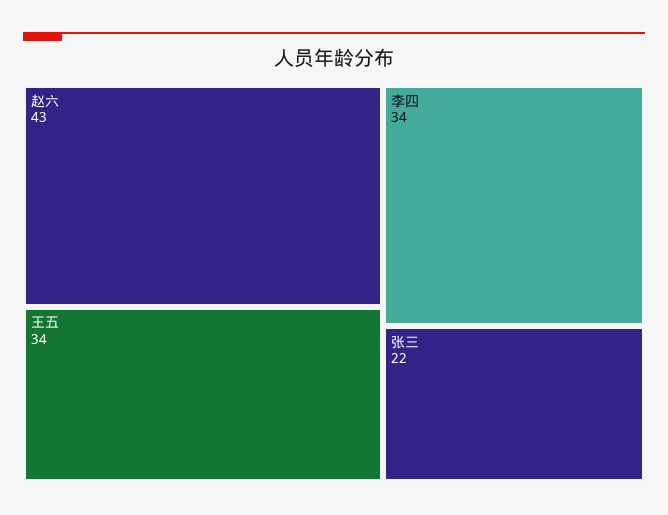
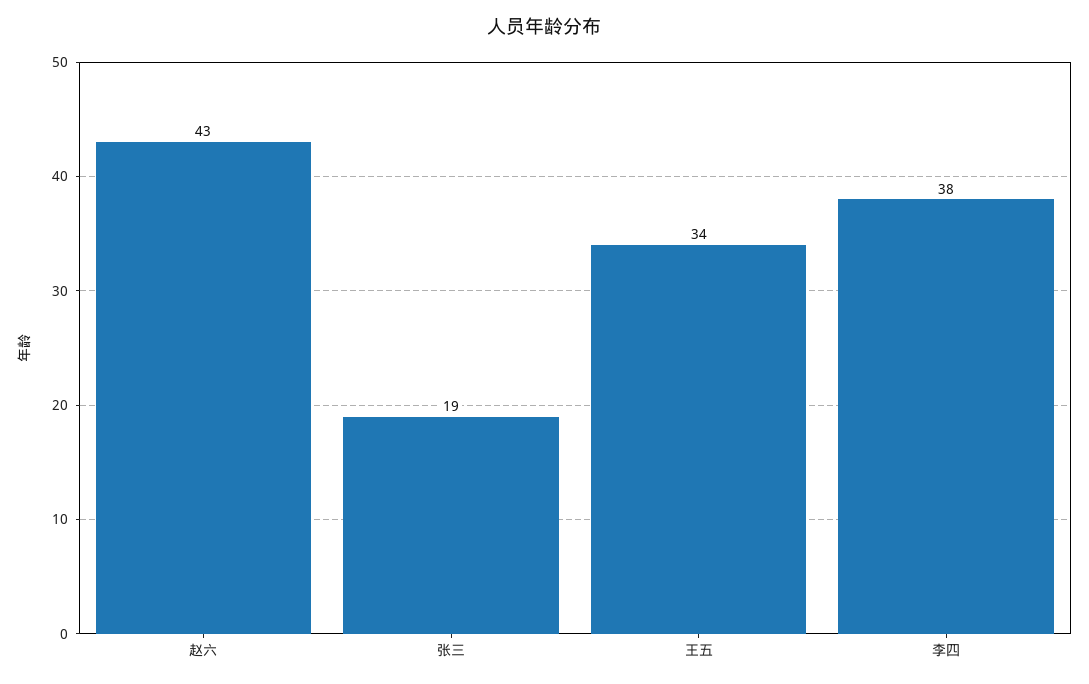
  {
    "赵六": 43,
    "王五": 34,
-   "李四": 34,
+   "李四": 38,
-   "张三": 22
+   "张三": 19
  }

